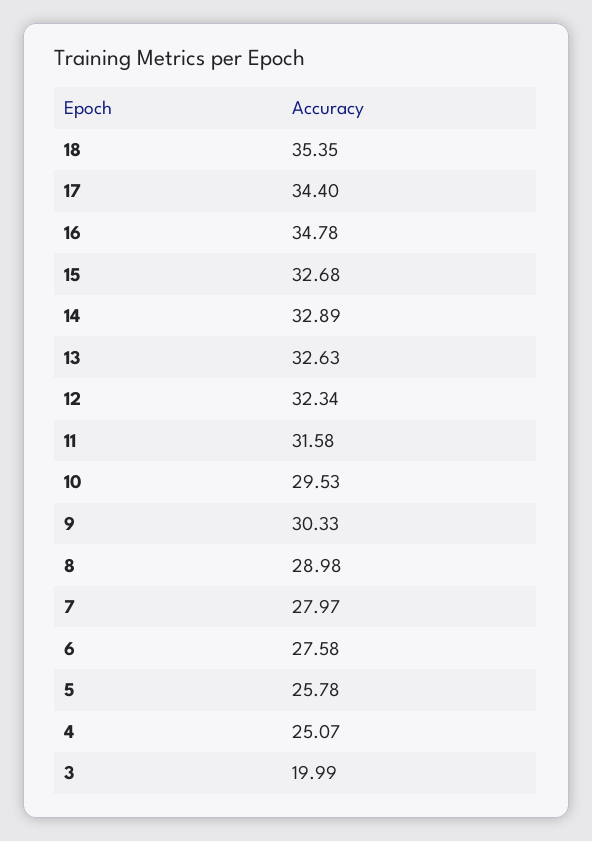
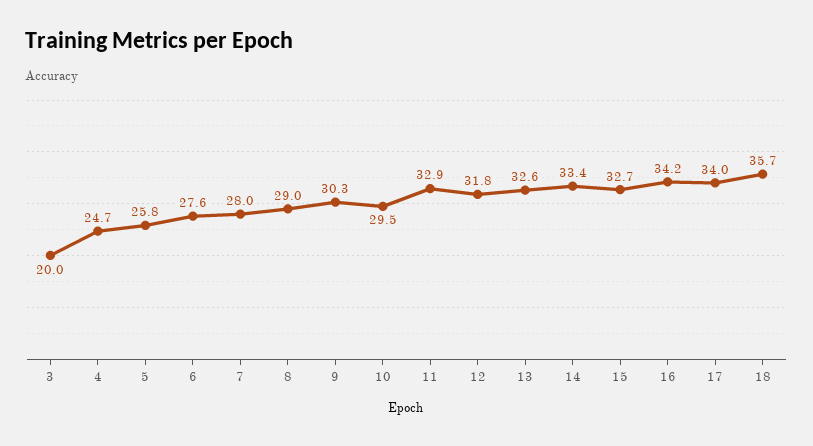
  {
-   "18": 35.35,
+   "18": 35.7,
-   "17": 34.4,
+   "17": 34,
-   "16": 34.78,
+   "16": 34.2,
    "15": 32.68,
-   "14": 32.89,
+   "14": 33.4,
    "13": 32.63,
-   "12": 32.34,
+   "12": 31.8,
-   "11": 31.58,
+   "11": 32.9,
    "10": 29.53,
    "9": 30.33,
    "8": 28.98,
    "7": 27.97,
    "6": 27.58,
    "5": 25.78,
-   "4": 25.07,
+   "4": 24.7,
    "3": 19.99
  }

